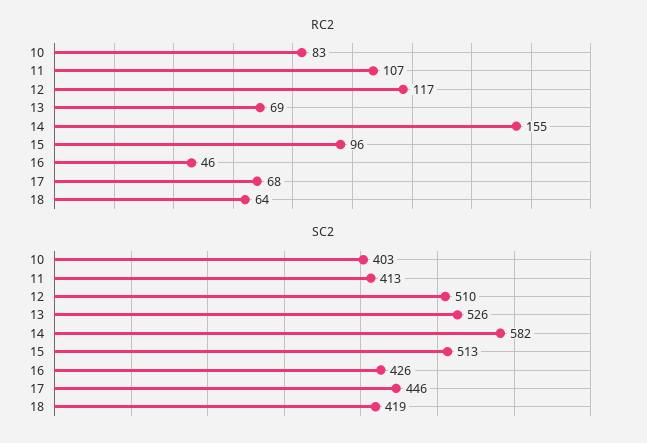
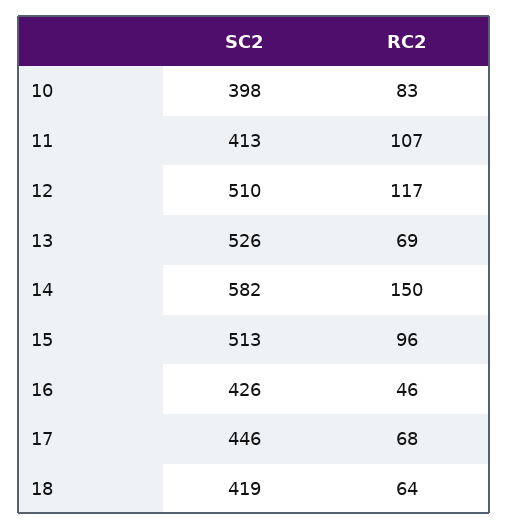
  {
    "RC2": {
      "10": 83,
      "11": 107,
      "12": 117,
      "13": 69,
-     "14": 155,
+     "14": 150,
      "15": 96,
      "16": 46,
      "17": 68,
      "18": 64
    },
    "SC2": {
-     "10": 403,
+     "10": 398,
      "11": 413,
      "12": 510,
      "13": 526,
      "14": 582,
      "15": 513,
      "16": 426,
      "17": 446,
      "18": 419
    }
  }

